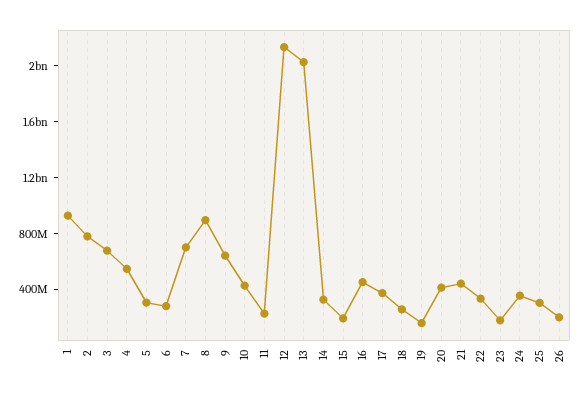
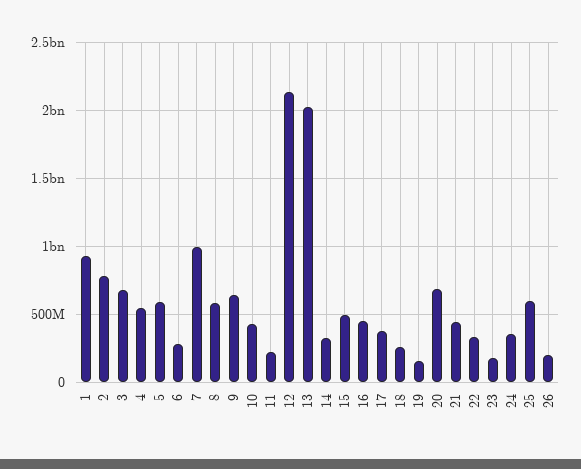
  {
    "1": 950000000,
    "2": 800000000,
    "3": 700000000,
    "4": 550000000,
-   "5": 300000000,
+   "5": 600000000,
    "6": 300000000,
-   "7": 700000000,
+   "7": 1000000000,
-   "8": 900000000,
+   "8": 600000000,
    "9": 650000000,
    "10": 450000000,
    "11": 250000000,
    "12": 2150000000,
    "13": 2050000000,
    "14": 350000000,
-   "15": 200000000,
+   "15": 500000000,
    "16": 450000000,
    "17": 350000000,
    "18": 250000000,
    "19": 150000000,
-   "20": 400000000,
+   "20": 700000000,
    "21": 450000000,
    "22": 350000000,
    "23": 200000000,
    "24": 350000000,
-   "25": 300000000,
+   "25": 600000000,
    "26": 200000000
  }

